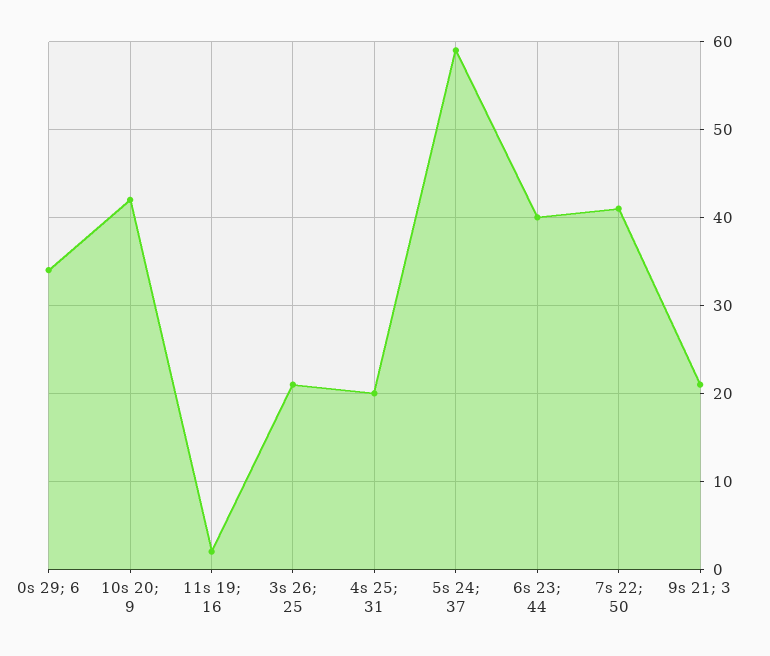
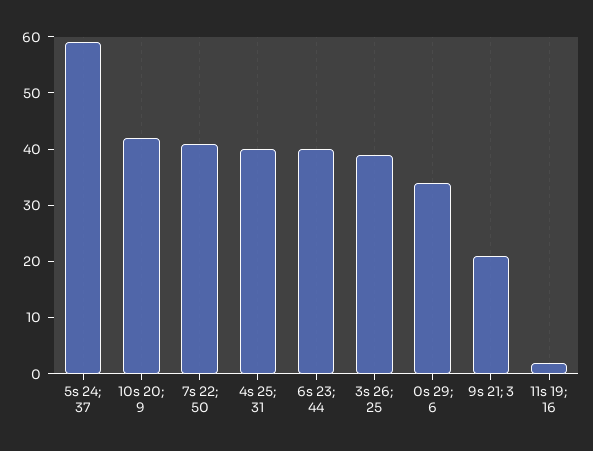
  {
    "0s 29; 6": 34,
    "10s 20; 9": 42,
    "11s 19; 16": 2,
-   "3s 26; 25": 21,
+   "3s 26; 25": 40,
-   "4s 25; 31": 20,
+   "4s 25; 31": 40,
    "5s 24; 37": 59,
    "6s 23; 44": 40,
    "7s 22; 50": 41,
    "9s 21; 3": 21
  }

